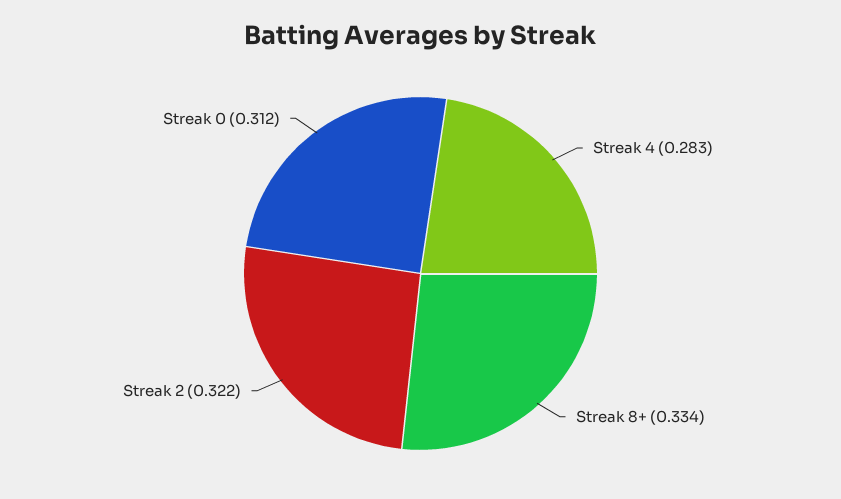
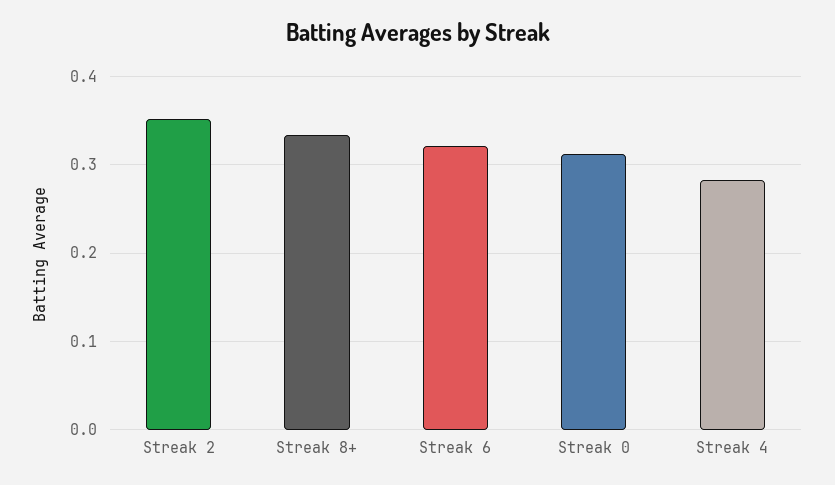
  {
    "Streak 4": 0.283,
    "Streak 8+": 0.334,
-   "Streak 2": 0.322,
+   "Streak 2": 0.35,
-   "Streak 0": 0.312
+   "Streak 0": 0.312,
+   "Streak 6": 0.32
  }

